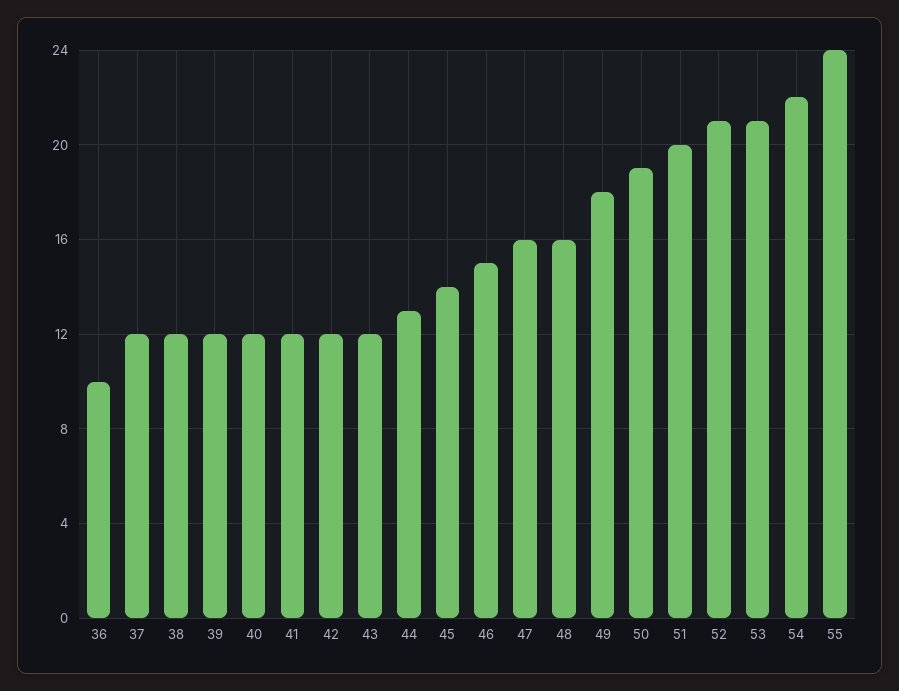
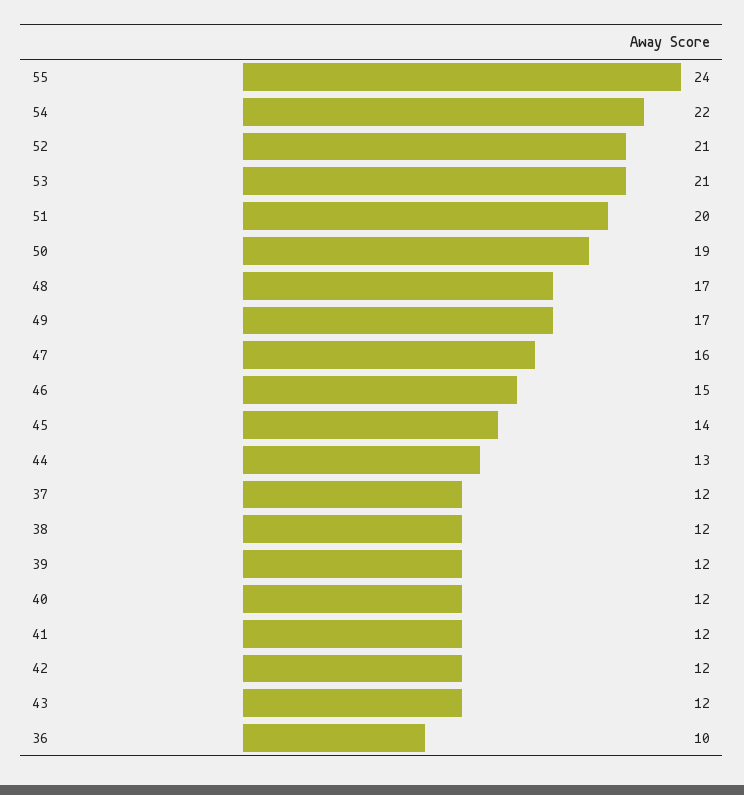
  {
    "36": 10,
    "37": 12,
    "38": 12,
    "39": 12,
    "40": 12,
    "41": 12,
    "42": 12,
    "43": 12,
    "44": 13,
    "45": 14,
    "46": 15,
    "47": 16,
-   "48": 16,
+   "48": 17,
-   "49": 18,
+   "49": 17,
    "50": 19,
    "51": 20,
    "52": 21,
    "53": 21,
    "54": 22,
    "55": 24
  }

